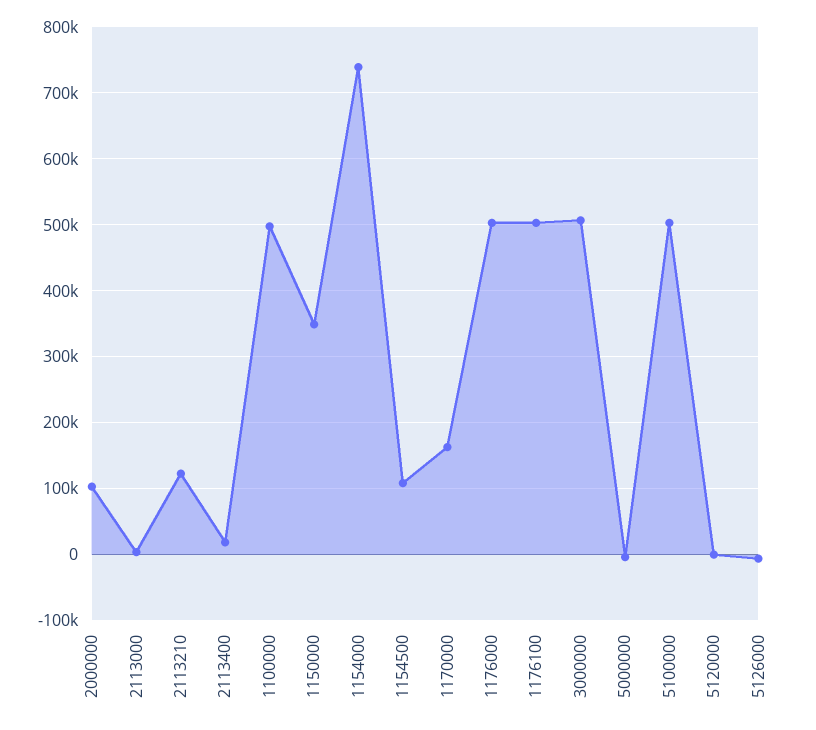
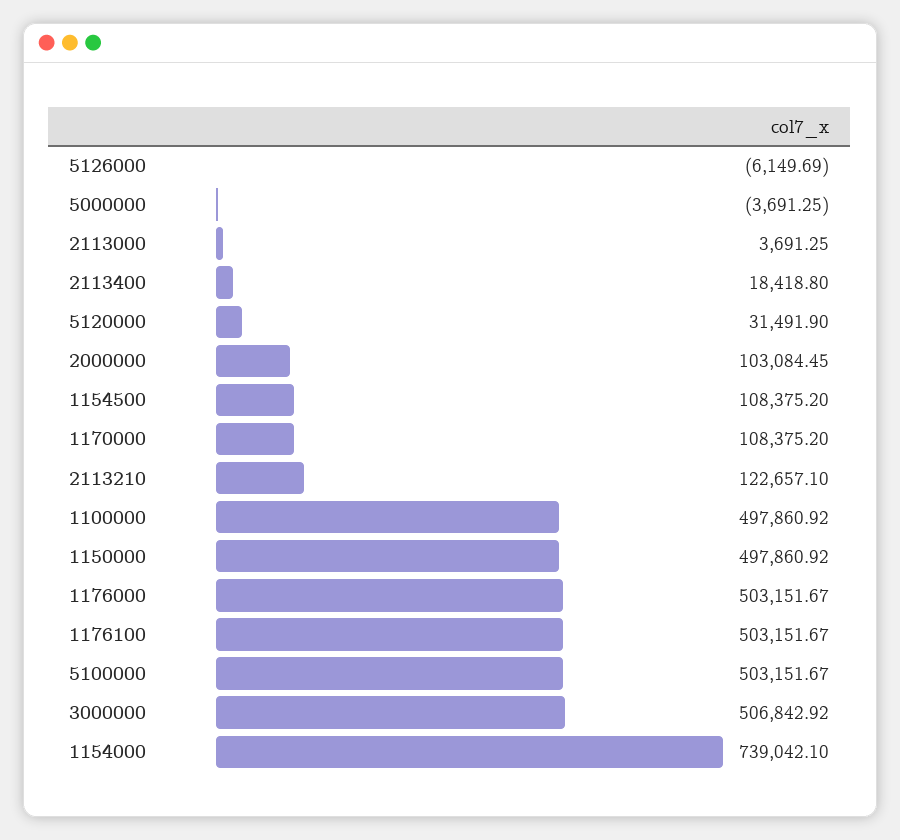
  {
    "2000000": 103084.45,
    "2113000": 3691.25,
    "2113210": 122657.1,
    "2113400": 18418.8,
    "1100000": 497860.92,
-   "1150000": 350000,
+   "1150000": 497860.92,
    "1154000": 739042.1,
    "1154500": 108375.2,
-   "1170000": 160000,
+   "1170000": 108375.2,
    "1176000": 503151.67,
    "1176100": 503151.67,
    "3000000": 506842.92,
    "5000000": -3691.25,
    "5100000": 503151.67,
-   "5120000": 0,
+   "5120000": 31491.9,
    "5126000": -6149.69
  }

